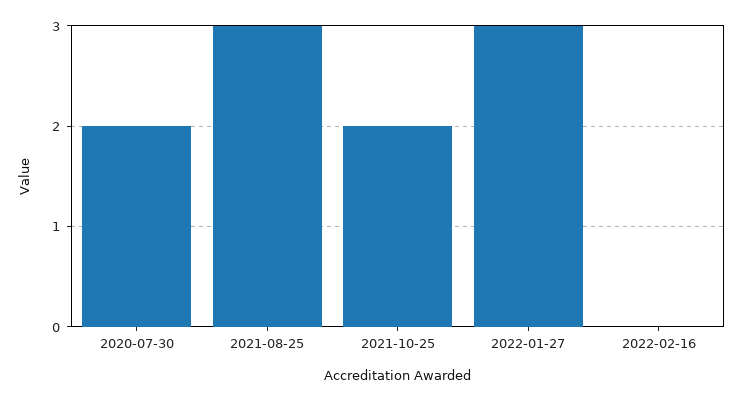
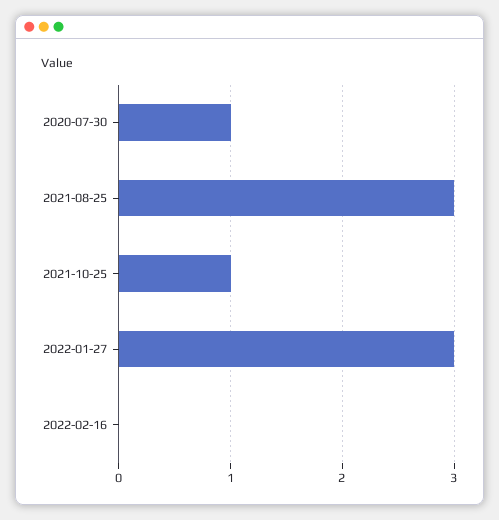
  {
-   "2020-07-30": 2,
+   "2020-07-30": 1,
    "2021-08-25": 3,
-   "2021-10-25": 2,
+   "2021-10-25": 1,
    "2022-01-27": 3,
    "2022-02-16": 0
  }

